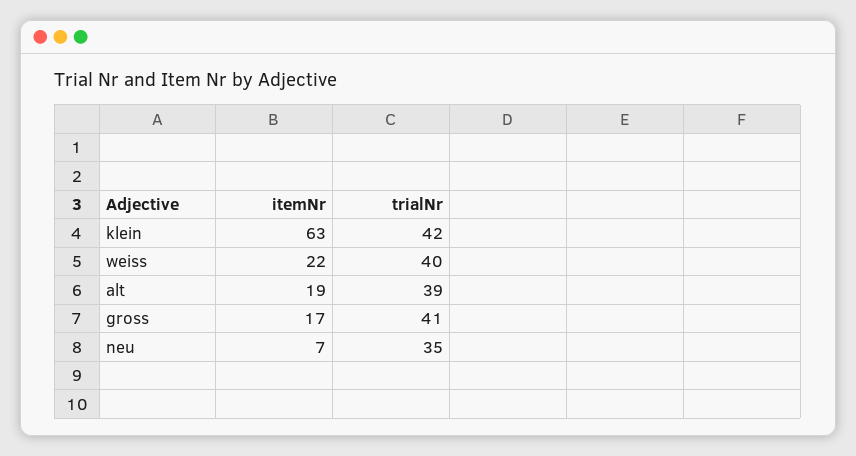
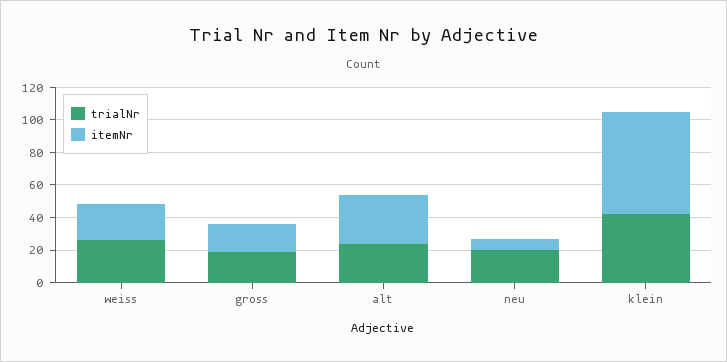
  {
    "itemNr": {
      "klein": 63,
      "weiss": 22,
-     "alt": 19,
+     "alt": 30,
      "gross": 17,
      "neu": 7
    },
    "trialNr": {
      "klein": 42,
-     "weiss": 40,
+     "weiss": 25,
-     "alt": 39,
+     "alt": 25,
-     "gross": 41,
+     "gross": 20,
-     "neu": 35
+     "neu": 20
    }
  }

